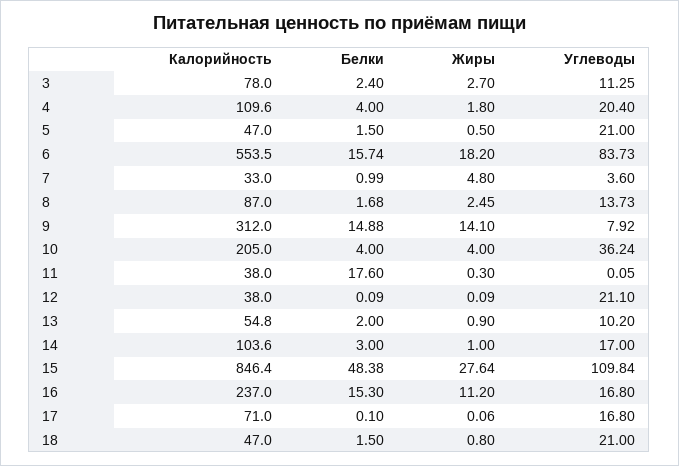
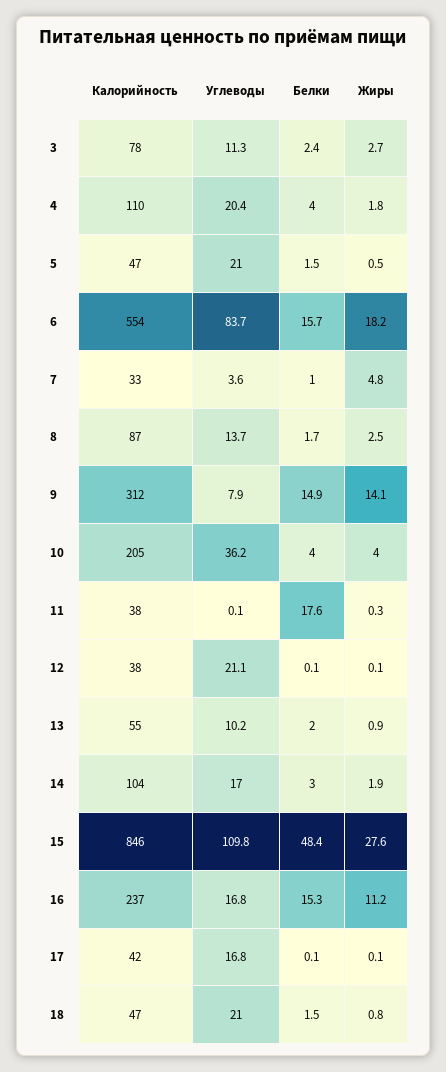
  {
    "Калорийность": {
      "3": 78,
      "4": 109.6,
      "5": 47,
      "6": 553.5,
      "7": 33,
      "8": 87,
      "9": 312,
      "10": 205,
      "11": 38,
      "12": 38,
      "13": 54.8,
      "14": 103.6,
      "15": 846.4,
      "16": 237,
-     "17": 71,
+     "17": 42,
      "18": 47
    },
    "Белки": {
      "3": 2.4,
      "4": 4,
      "5": 1.5,
      "6": 15.74,
      "7": 0.99,
      "8": 1.68,
      "9": 14.88,
      "10": 4,
      "11": 17.6,
      "12": 0.09,
      "13": 2,
      "14": 3,
      "15": 48.38,
      "16": 15.3,
      "17": 0.1,
      "18": 1.5
    },
    "Жиры": {
      "3": 2.7,
      "4": 1.8,
      "5": 0.5,
      "6": 18.2,
      "7": 4.8,
      "8": 2.45,
      "9": 14.1,
      "10": 4,
      "11": 0.3,
      "12": 0.09,
      "13": 0.9,
-     "14": 1,
+     "14": 1.9,
      "15": 27.64,
      "16": 11.2,
      "17": 0.06,
      "18": 0.8
    },
    "Углеводы": {
      "3": 11.25,
      "4": 20.4,
      "5": 21,
      "6": 83.73,
      "7": 3.6,
      "8": 13.73,
      "9": 7.92,
      "10": 36.24,
      "11": 0.05,
      "12": 21.1,
      "13": 10.2,
      "14": 17,
      "15": 109.84,
      "16": 16.8,
      "17": 16.8,
      "18": 21
    }
  }

